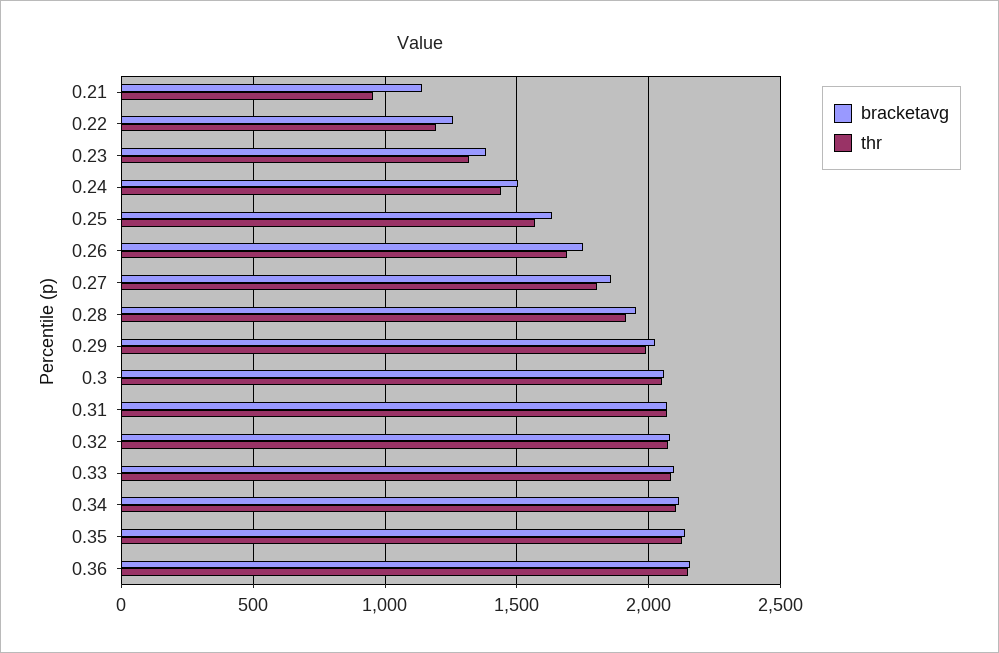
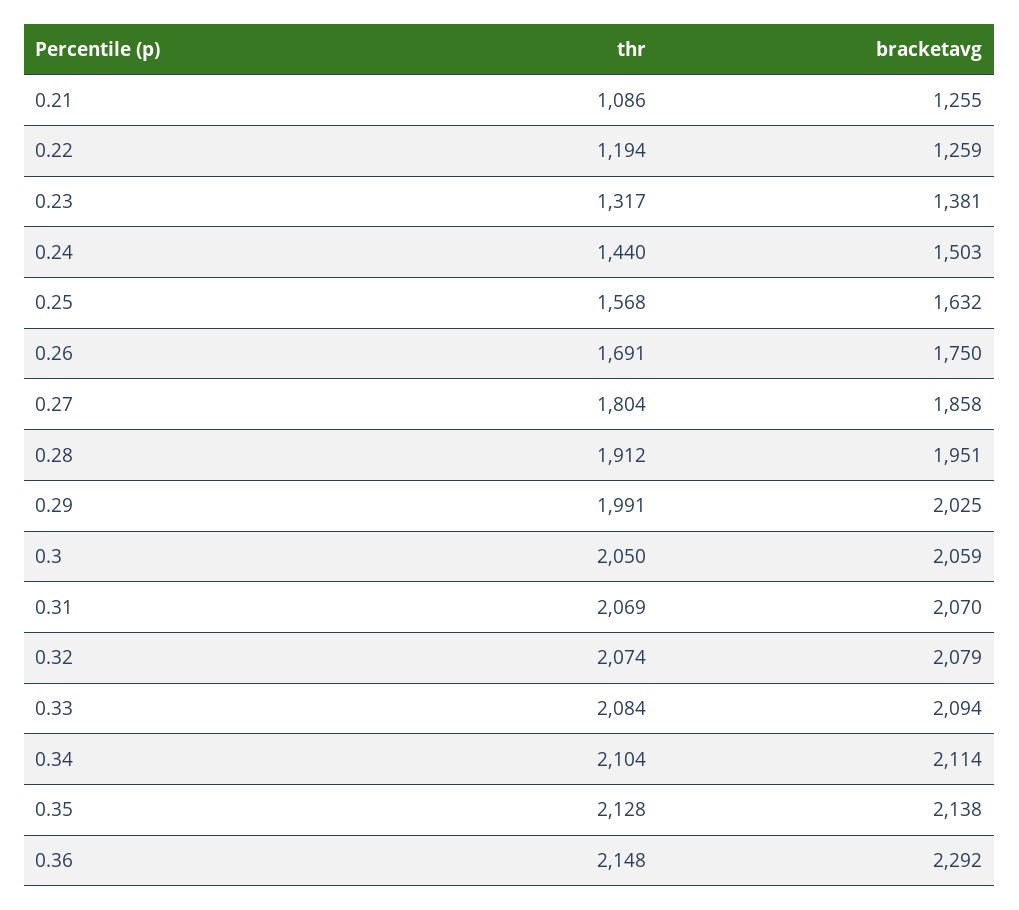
  {
    "bracketavg": {
-     "0.21": 1150,
+     "0.21": 1255,
      "0.22": 1259,
      "0.23": 1381,
      "0.24": 1503,
      "0.25": 1632,
      "0.26": 1750,
      "0.27": 1858,
      "0.28": 1951,
      "0.29": 2025,
      "0.3": 2059,
      "0.31": 2070,
      "0.32": 2079,
      "0.33": 2094,
      "0.34": 2114,
      "0.35": 2138,
-     "0.36": 2150
+     "0.36": 2292
    },
    "thr": {
-     "0.21": 950,
+     "0.21": 1086,
      "0.22": 1194,
      "0.23": 1317,
      "0.24": 1440,
      "0.25": 1568,
      "0.26": 1691,
      "0.27": 1804,
      "0.28": 1912,
      "0.29": 1991,
      "0.3": 2050,
      "0.31": 2069,
      "0.32": 2074,
      "0.33": 2084,
      "0.34": 2104,
      "0.35": 2128,
      "0.36": 2148
    }
  }

